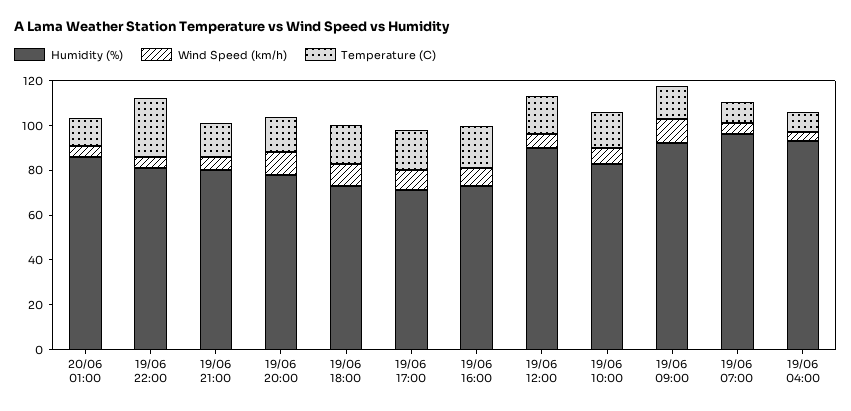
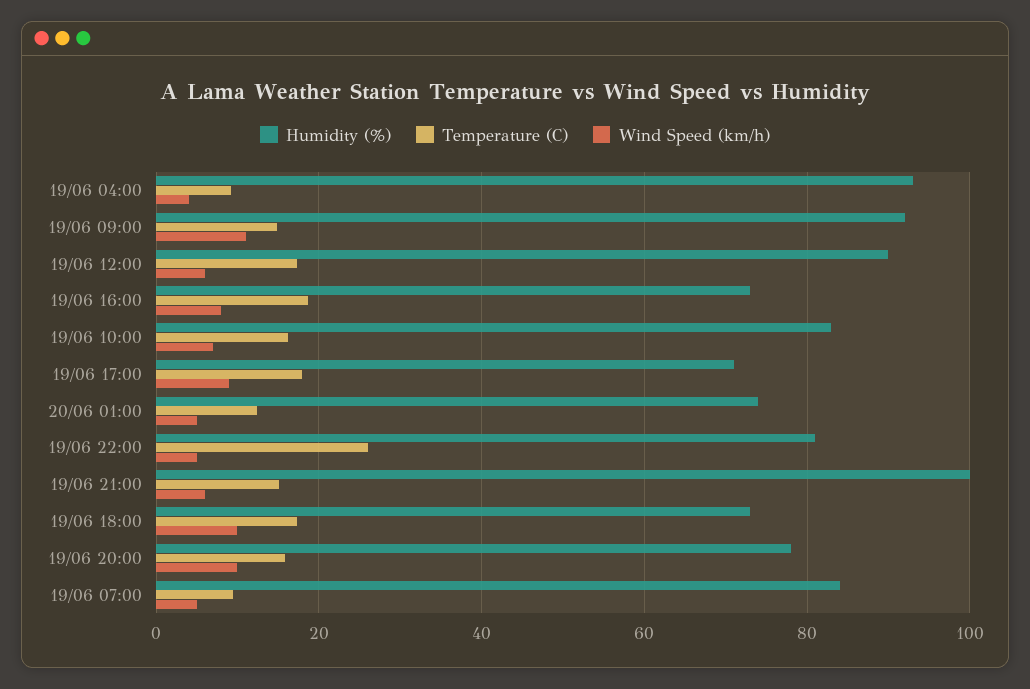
  {
    "Humidity (%)": {
-     "20/06 01:00": 85,
+     "20/06 01:00": 74,
      "19/06 22:00": 82,
-     "19/06 21:00": 80,
+     "19/06 21:00": 100,
      "19/06 20:00": 78,
      "19/06 18:00": 74,
      "19/06 17:00": 72,
      "19/06 16:00": 74,
      "19/06 12:00": 90,
      "19/06 10:00": 84,
      "19/06 09:00": 92,
-     "19/06 07:00": 95,
+     "19/06 07:00": 84,
      "19/06 04:00": 94
    },
    "Wind Speed (km/h)": {
      "20/06 01:00": 6,
      "19/06 22:00": 6,
      "19/06 21:00": 6,
      "19/06 20:00": 10,
      "19/06 18:00": 10,
      "19/06 17:00": 10,
      "19/06 16:00": 8,
      "19/06 12:00": 6,
      "19/06 10:00": 8,
      "19/06 09:00": 12,
      "19/06 07:00": 6,
      "19/06 04:00": 4
    },
    "Temperature (C)": {
      "20/06 01:00": 12,
      "19/06 22:00": 26,
      "19/06 21:00": 16,
      "19/06 20:00": 16,
      "19/06 18:00": 18,
      "19/06 17:00": 18,
      "19/06 16:00": 18,
      "19/06 12:00": 18,
      "19/06 10:00": 16,
      "19/06 09:00": 14,
      "19/06 07:00": 10,
      "19/06 04:00": 10
    }
  }

